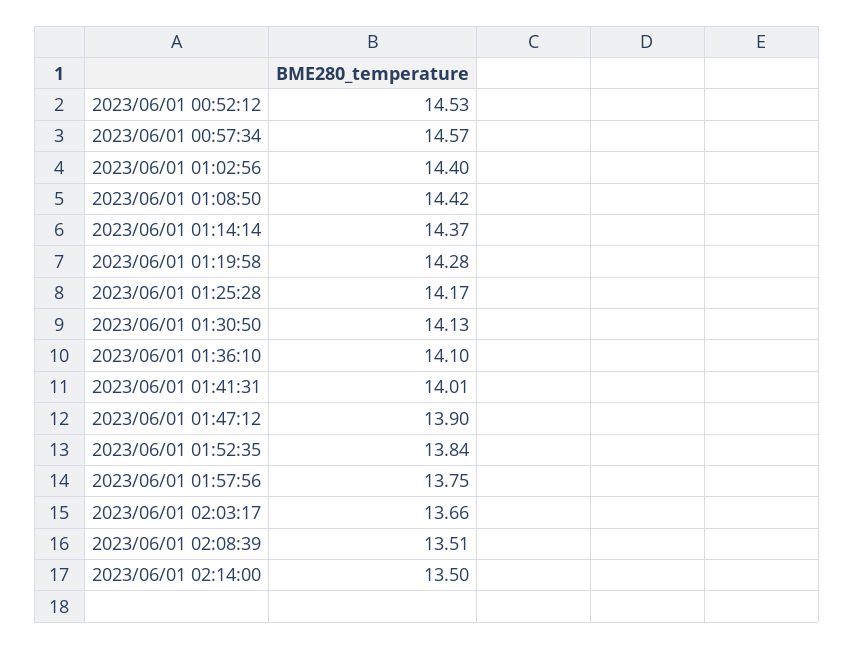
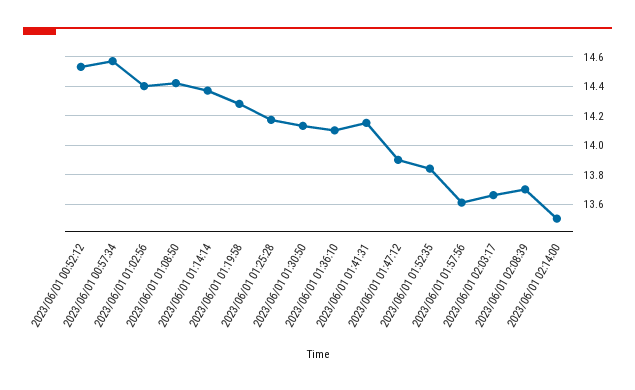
  {
    "2023/06/01 00:52:12": 14.53,
    "2023/06/01 00:57:34": 14.57,
    "2023/06/01 01:02:56": 14.4,
    "2023/06/01 01:08:50": 14.42,
    "2023/06/01 01:14:14": 14.37,
    "2023/06/01 01:19:58": 14.28,
    "2023/06/01 01:25:28": 14.17,
    "2023/06/01 01:30:50": 14.13,
    "2023/06/01 01:36:10": 14.1,
-   "2023/06/01 01:41:31": 14.01,
+   "2023/06/01 01:41:31": 14.15,
    "2023/06/01 01:47:12": 13.9,
    "2023/06/01 01:52:35": 13.84,
-   "2023/06/01 01:57:56": 13.75,
+   "2023/06/01 01:57:56": 13.6,
    "2023/06/01 02:03:17": 13.66,
-   "2023/06/01 02:08:39": 13.51,
+   "2023/06/01 02:08:39": 13.7,
    "2023/06/01 02:14:00": 13.5
  }

